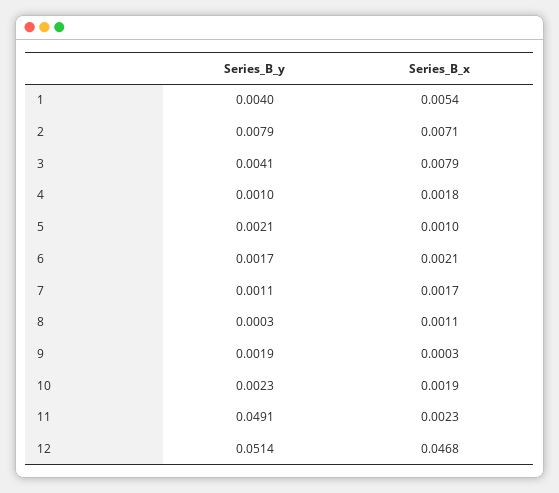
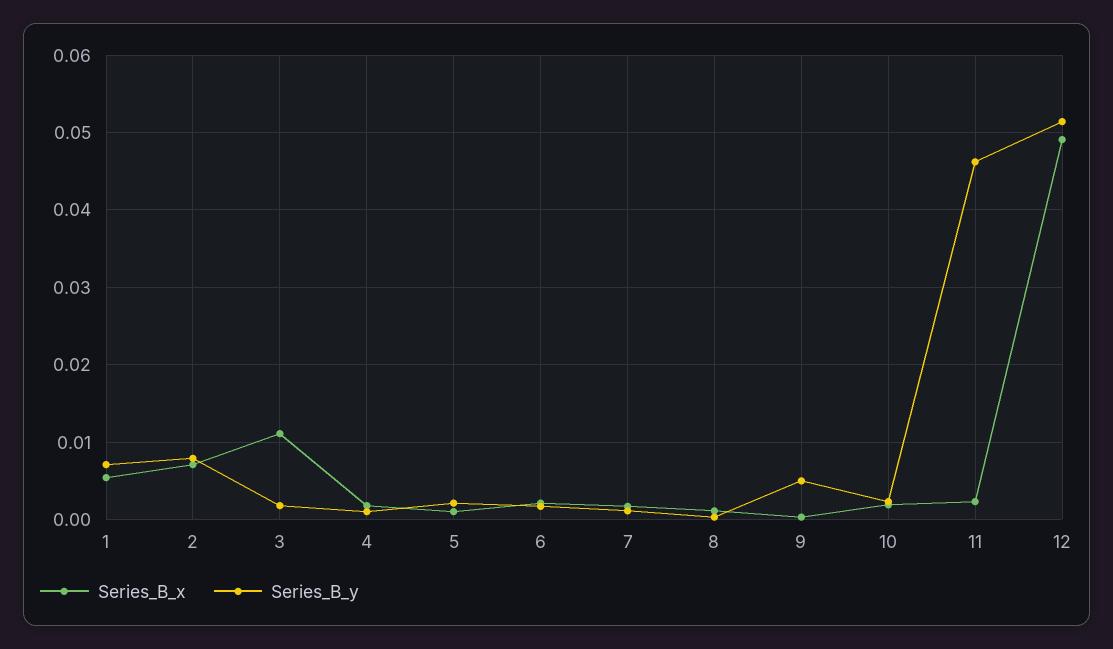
  {
    "Series_B_y": {
-     "1": 0.004,
+     "1": 0.007,
      "2": 0.0079,
-     "3": 0.0041,
+     "3": 0.002,
      "4": 0.001,
      "5": 0.0021,
      "6": 0.0017,
      "7": 0.0011,
      "8": 0.0003,
-     "9": 0.0019,
+     "9": 0.005,
      "10": 0.0023,
-     "11": 0.0491,
+     "11": 0.046,
      "12": 0.0514
    },
    "Series_B_x": {
      "1": 0.0054,
      "2": 0.0071,
-     "3": 0.0079,
+     "3": 0.011,
      "4": 0.0018,
      "5": 0.001,
      "6": 0.0021,
      "7": 0.0017,
      "8": 0.0011,
      "9": 0.0003,
      "10": 0.0019,
      "11": 0.0023,
-     "12": 0.0468
+     "12": 0.049
    }
  }

